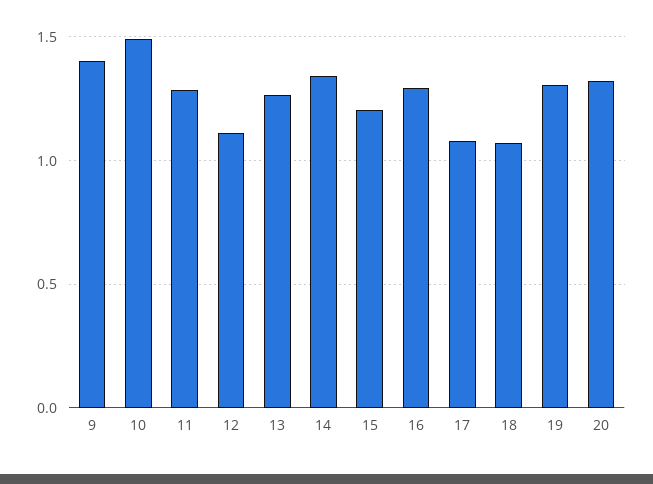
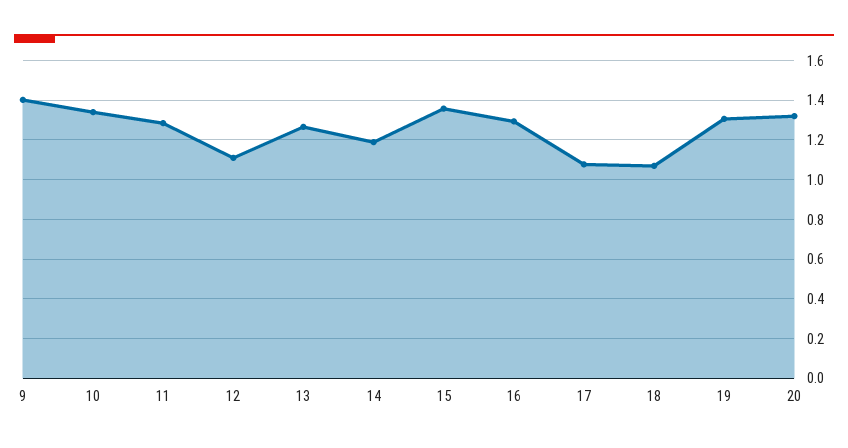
  {
    "9": 1.4,
-   "10": 1.5,
+   "10": 1.35,
    "11": 1.3,
    "12": 1.1,
    "13": 1.25,
-   "14": 1.35,
+   "14": 1.2,
-   "15": 1.2,
+   "15": 1.35,
    "16": 1.3,
    "17": 1.1,
    "18": 1.05,
    "19": 1.3,
    "20": 1.3
  }

